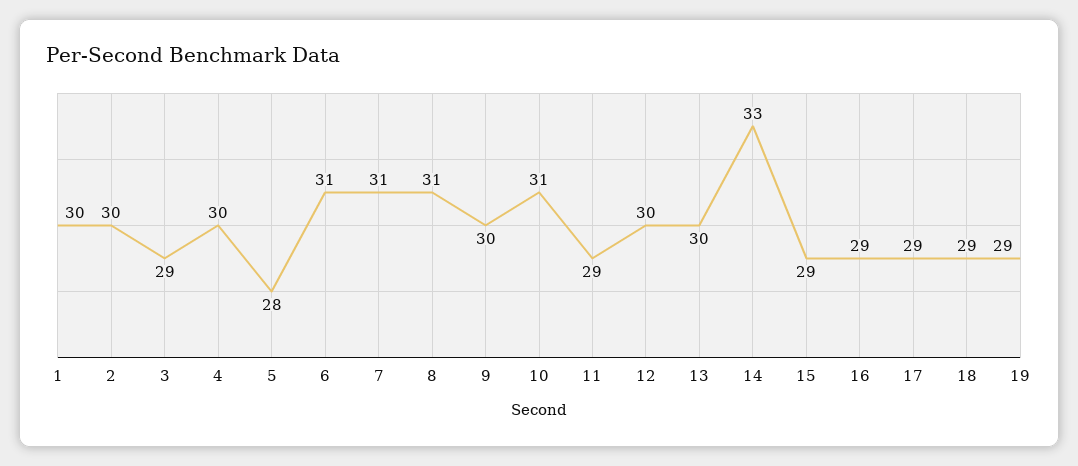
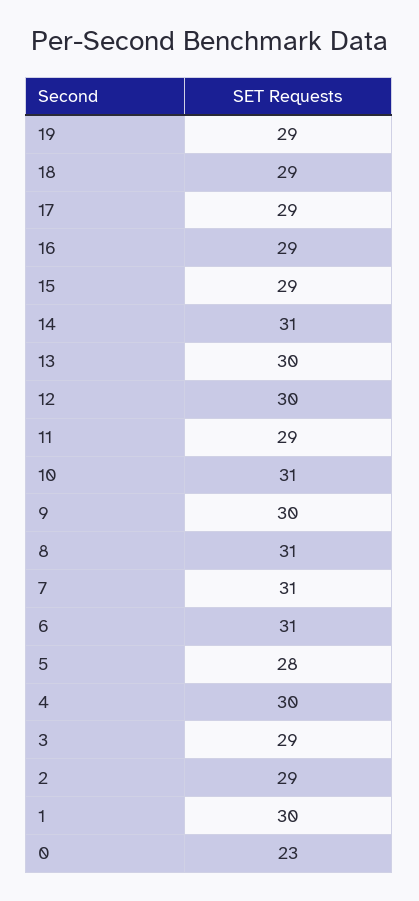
  {
    "1": 30,
-   "2": 30,
+   "2": 29,
    "3": 29,
    "4": 30,
    "5": 28,
    "6": 31,
    "7": 31,
    "8": 31,
    "9": 30,
    "10": 31,
    "11": 29,
    "12": 30,
    "13": 30,
-   "14": 33,
+   "14": 31,
    "15": 29,
    "16": 29,
    "17": 29,
    "18": 29,
-   "19": 29
+   "19": 29,
+   "0": 23
  }

